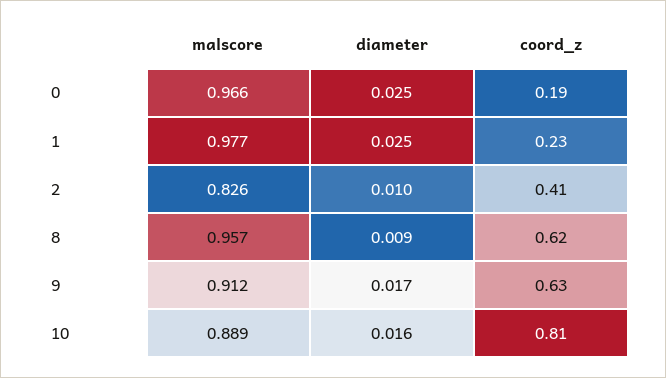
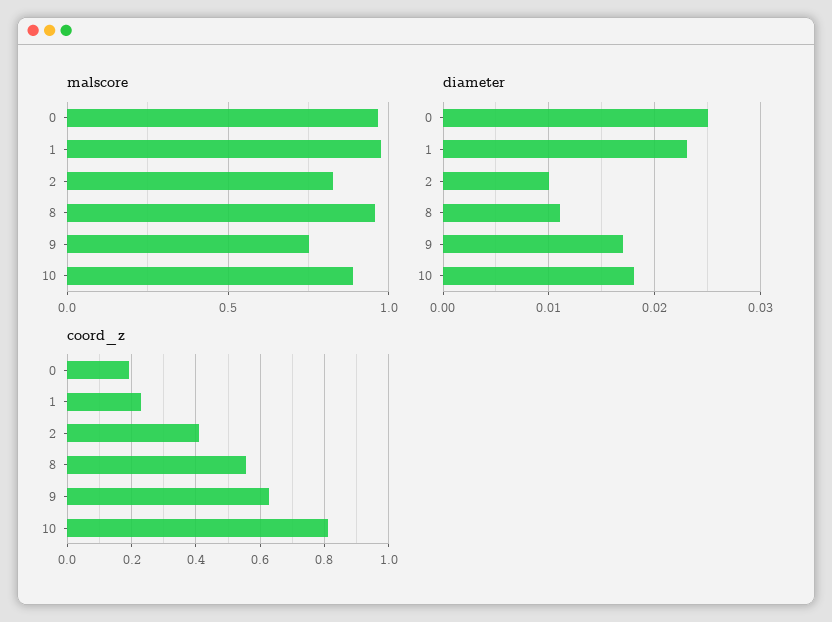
  {
    "malscore": {
      "0": 0.966,
      "1": 0.977,
      "2": 0.826,
      "8": 0.957,
-     "9": 0.912,
+     "9": 0.75,
      "10": 0.889
    },
    "diameter": {
      "0": 0.025,
-     "1": 0.025,
+     "1": 0.023,
      "2": 0.01,
-     "8": 0.009,
+     "8": 0.011,
      "9": 0.017,
-     "10": 0.016
+     "10": 0.018
    },
    "coord_z": {
      "0": 0.19,
      "1": 0.23,
      "2": 0.41,
-     "8": 0.62,
+     "8": 0.56,
      "9": 0.63,
      "10": 0.81
    }
  }

